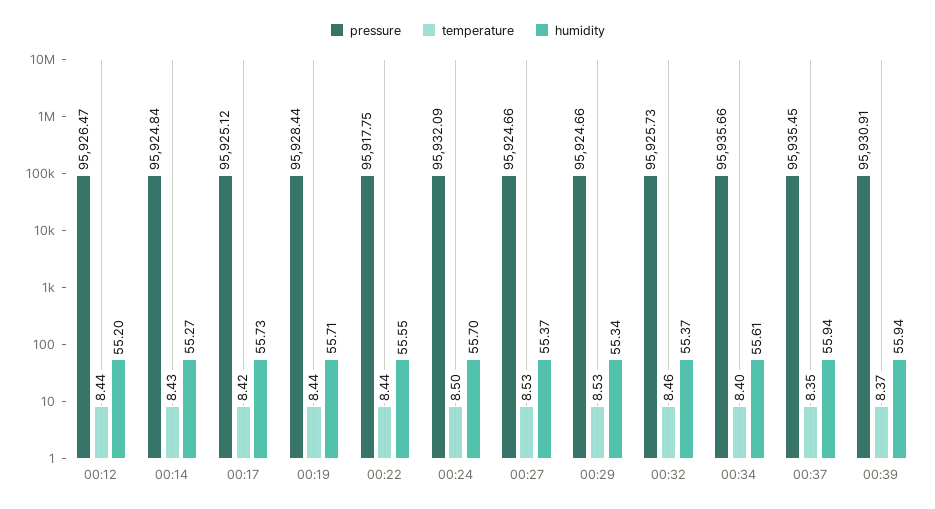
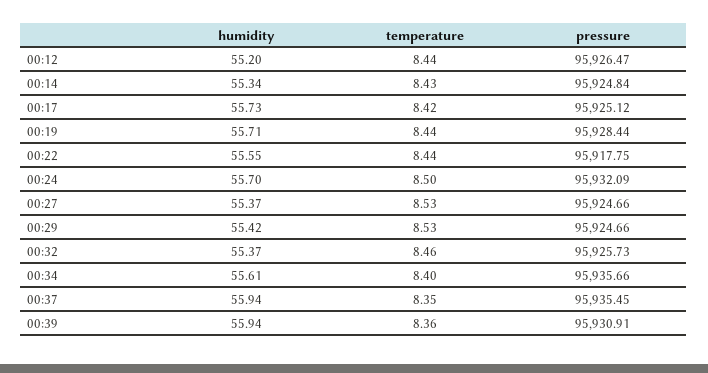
  {
    "pressure": {
      "00:12": 95926.47,
      "00:14": 95924.84,
      "00:17": 95925.12,
      "00:19": 95928.44,
      "00:22": 95917.75,
      "00:24": 95932.09,
      "00:27": 95924.66,
      "00:29": 95924.66,
      "00:32": 95925.73,
      "00:34": 95935.66,
      "00:37": 95935.45,
      "00:39": 95930.91
    },
    "temperature": {
      "00:12": 8.44,
      "00:14": 8.43,
      "00:17": 8.42,
      "00:19": 8.44,
      "00:22": 8.44,
      "00:24": 8.5,
      "00:27": 8.53,
      "00:29": 8.53,
      "00:32": 8.46,
      "00:34": 8.4,
      "00:37": 8.35,
-     "00:39": 8.37
+     "00:39": 8.36
    },
    "humidity": {
      "00:12": 55.2,
-     "00:14": 55.27,
+     "00:14": 55.34,
      "00:17": 55.73,
      "00:19": 55.71,
      "00:22": 55.55,
      "00:24": 55.7,
      "00:27": 55.37,
-     "00:29": 55.34,
+     "00:29": 55.42,
      "00:32": 55.37,
      "00:34": 55.61,
      "00:37": 55.94,
      "00:39": 55.94
    }
  }

